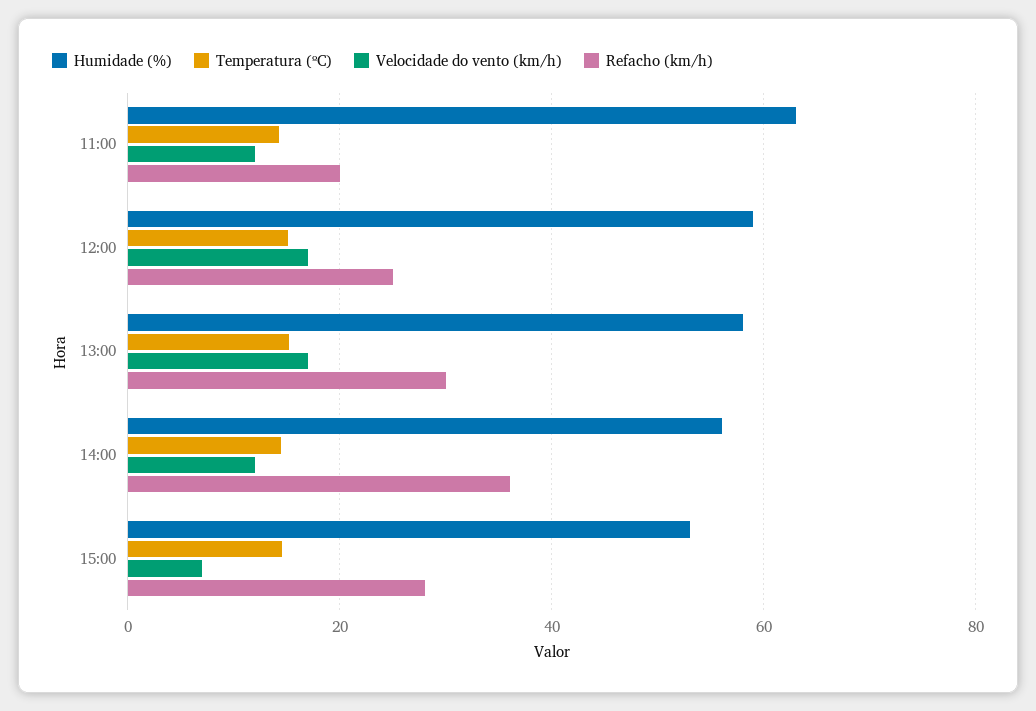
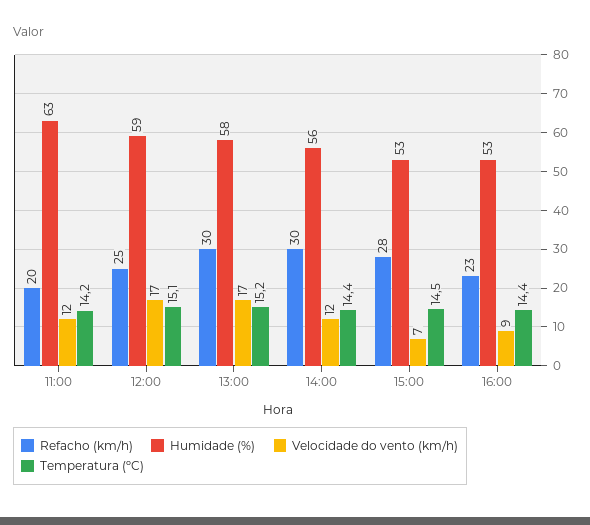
  {
    "Humidade (%)": {
      "11:00": 63,
      "12:00": 59,
      "13:00": 58,
      "14:00": 56,
-     "15:00": 53
+     "15:00": 53,
+     "16:00": 53
    },
    "Temperatura (ºC)": {
      "11:00": 14.2,
      "12:00": 15.1,
      "13:00": 15.2,
      "14:00": 14.4,
-     "15:00": 14.5
+     "15:00": 14.5,
+     "16:00": 14.4
    },
    "Velocidade do vento (km/h)": {
      "11:00": 12,
      "12:00": 17,
      "13:00": 17,
      "14:00": 12,
-     "15:00": 7
+     "15:00": 7,
+     "16:00": 9
    },
    "Refacho (km/h)": {
      "11:00": 20,
      "12:00": 25,
      "13:00": 30,
-     "14:00": 36,
+     "14:00": 30,
-     "15:00": 28
+     "15:00": 28,
+     "16:00": 23
    }
  }

